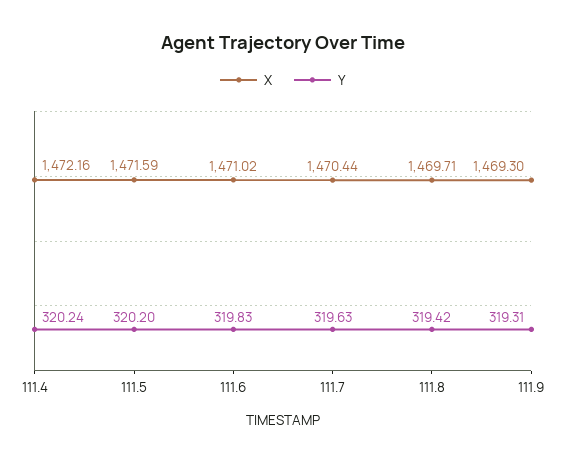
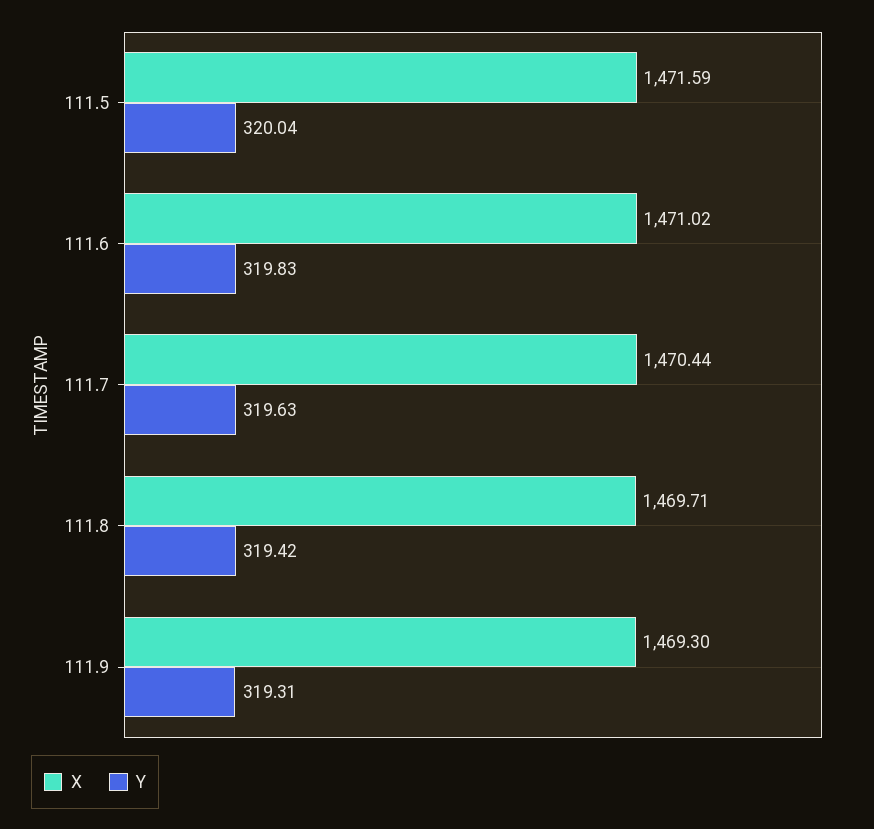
  {
    "X": {
-     "111.4": 1472.16,
      "111.5": 1471.59,
      "111.6": 1471.02,
      "111.7": 1470.44,
      "111.8": 1469.71,
      "111.9": 1469.3
    },
    "Y": {
-     "111.4": 320.24,
-     "111.5": 320.2,
+     "111.5": 320.04,
      "111.6": 319.83,
      "111.7": 319.63,
      "111.8": 319.42,
      "111.9": 319.31
    }
  }

